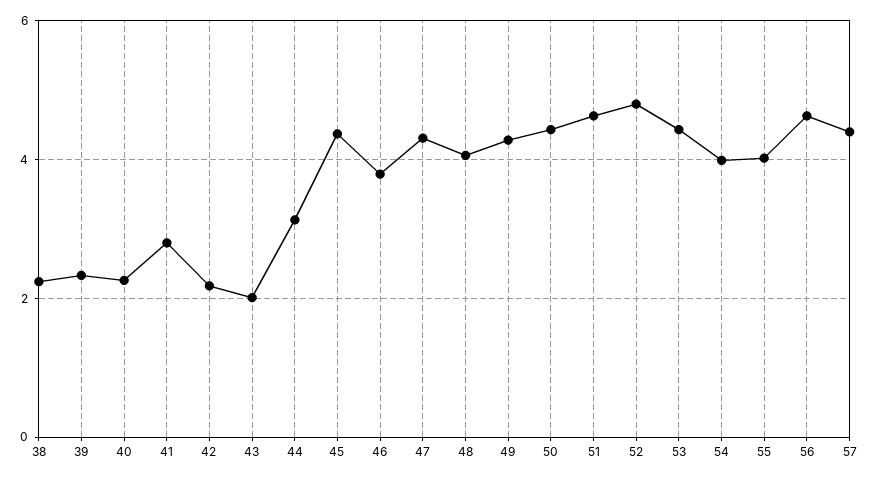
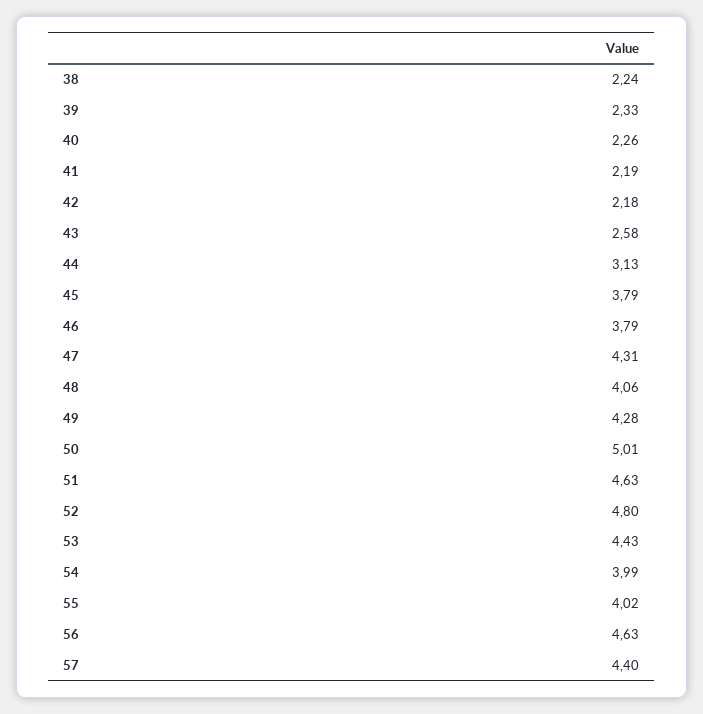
  {
    "38": 2.24,
    "39": 2.33,
    "40": 2.26,
-   "41": 2.8,
+   "41": 2.19,
    "42": 2.18,
-   "43": 2,
+   "43": 2.58,
    "44": 3.13,
-   "45": 4.4,
+   "45": 3.79,
    "46": 3.79,
    "47": 4.31,
    "48": 4.06,
    "49": 4.28,
-   "50": 4.4,
+   "50": 5.01,
    "51": 4.63,
    "52": 4.8,
    "53": 4.43,
    "54": 3.99,
    "55": 4.02,
    "56": 4.63,
    "57": 4.4
  }

